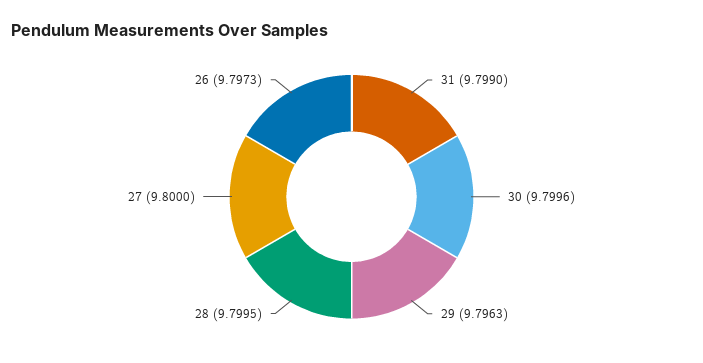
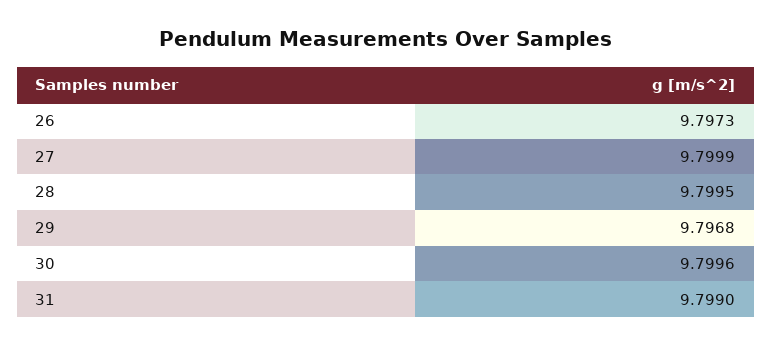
  {
    "31": 9.799,
    "30": 9.7996,
-   "29": 9.7963,
+   "29": 9.7968,
    "28": 9.7995,
-   "27": 9.8,
+   "27": 9.7999,
    "26": 9.7973
  }

